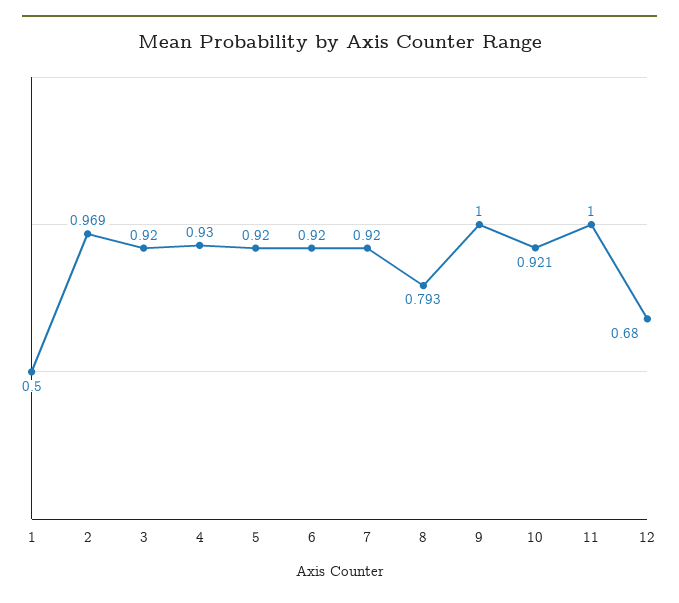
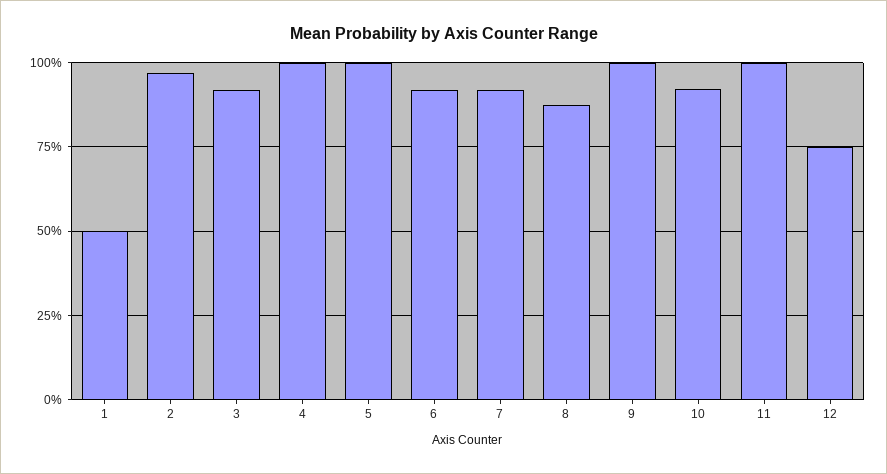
  {
    "1": 0.5,
    "2": 0.969,
    "3": 0.92,
-   "4": 0.93,
+   "4": 1,
-   "5": 0.92,
+   "5": 1,
    "6": 0.92,
    "7": 0.92,
-   "8": 0.793,
+   "8": 0.875,
    "9": 1,
    "10": 0.921,
    "11": 1,
-   "12": 0.68
+   "12": 0.75
  }

